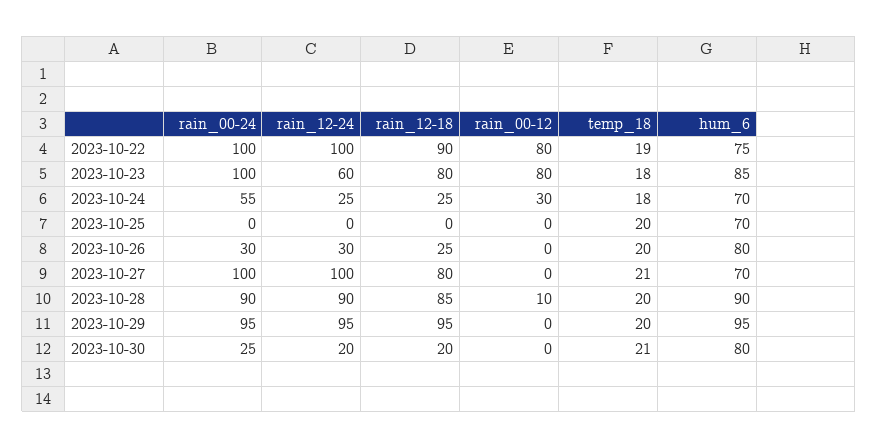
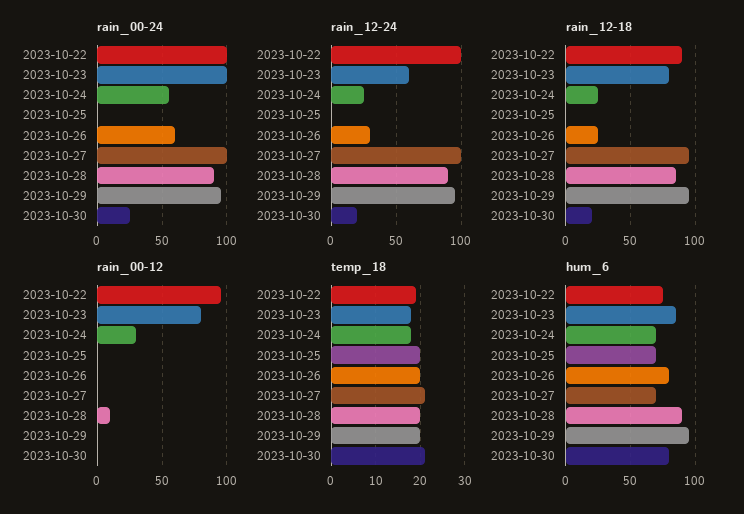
  {
    "rain_00-24": {
      "2023-10-22": 100,
      "2023-10-23": 100,
      "2023-10-24": 55,
      "2023-10-25": 0,
-     "2023-10-26": 30,
+     "2023-10-26": 60,
      "2023-10-27": 100,
      "2023-10-28": 90,
      "2023-10-29": 95,
      "2023-10-30": 25
    },
    "rain_12-24": {
      "2023-10-22": 100,
      "2023-10-23": 60,
      "2023-10-24": 25,
      "2023-10-25": 0,
      "2023-10-26": 30,
      "2023-10-27": 100,
      "2023-10-28": 90,
      "2023-10-29": 95,
      "2023-10-30": 20
    },
    "rain_12-18": {
      "2023-10-22": 90,
      "2023-10-23": 80,
      "2023-10-24": 25,
      "2023-10-25": 0,
      "2023-10-26": 25,
-     "2023-10-27": 80,
+     "2023-10-27": 95,
      "2023-10-28": 85,
      "2023-10-29": 95,
      "2023-10-30": 20
    },
    "rain_00-12": {
-     "2023-10-22": 80,
+     "2023-10-22": 95,
      "2023-10-23": 80,
      "2023-10-24": 30,
      "2023-10-25": 0,
      "2023-10-26": 0,
      "2023-10-27": 0,
      "2023-10-28": 10,
      "2023-10-29": 0,
      "2023-10-30": 0
    },
    "temp_18": {
      "2023-10-22": 19,
      "2023-10-23": 18,
      "2023-10-24": 18,
      "2023-10-25": 20,
      "2023-10-26": 20,
      "2023-10-27": 21,
      "2023-10-28": 20,
      "2023-10-29": 20,
      "2023-10-30": 21
    },
    "hum_6": {
      "2023-10-22": 75,
      "2023-10-23": 85,
      "2023-10-24": 70,
      "2023-10-25": 70,
      "2023-10-26": 80,
      "2023-10-27": 70,
      "2023-10-28": 90,
      "2023-10-29": 95,
      "2023-10-30": 80
    }
  }

